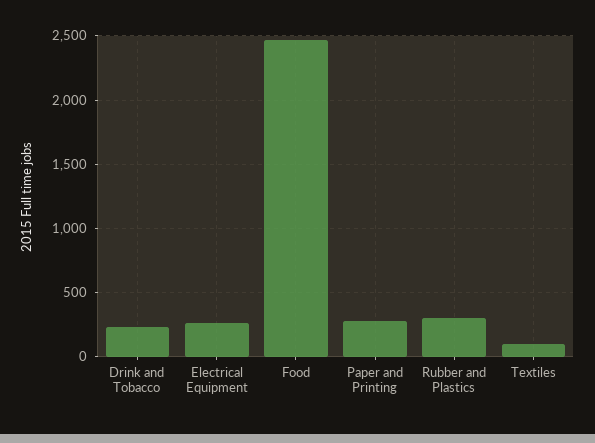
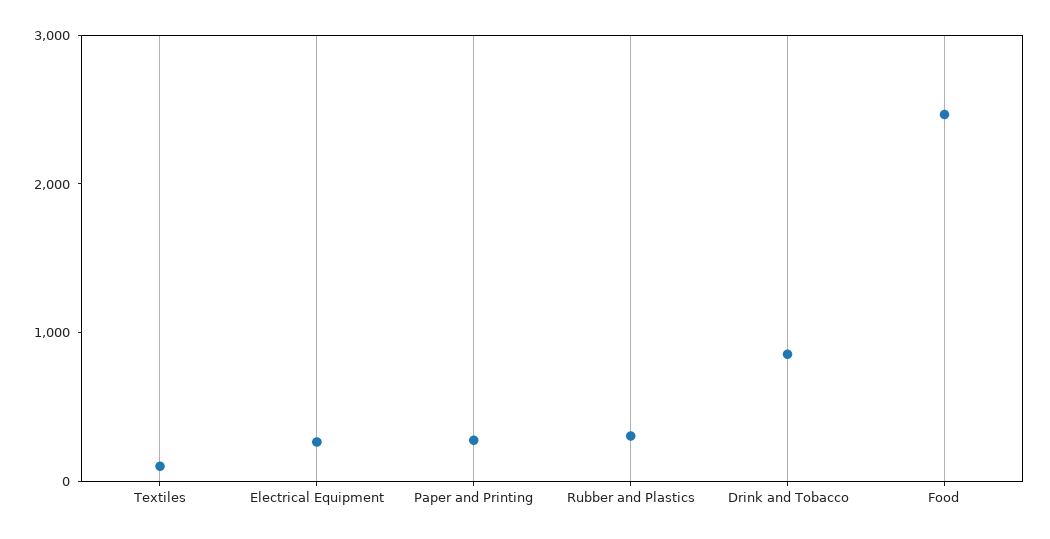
  {
-   "Drink and Tobacco": 250,
+   "Drink and Tobacco": 800,
    "Electrical Equipment": 250,
    "Food": 2450,
    "Paper and Printing": 300,
    "Rubber and Plastics": 300,
    "Textiles": 100
  }

